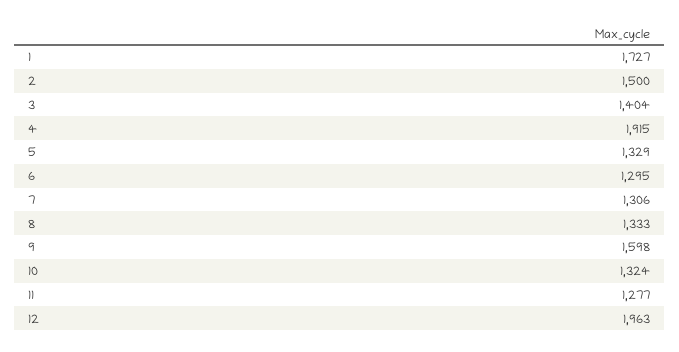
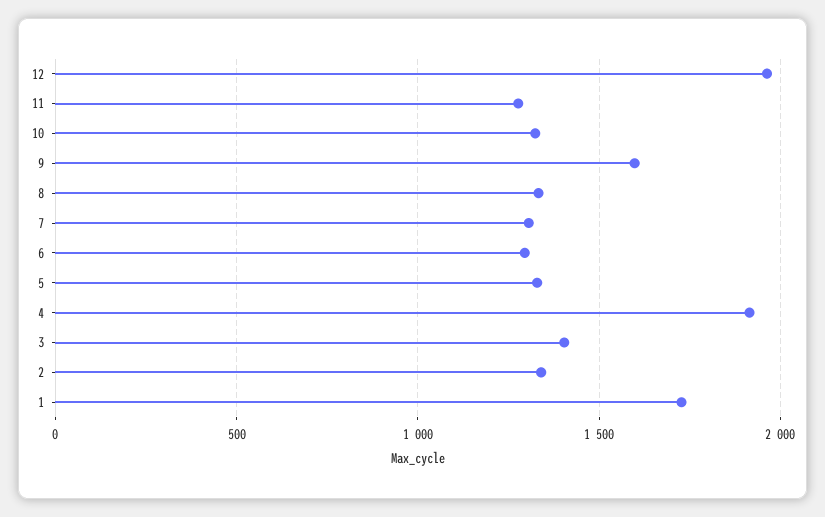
  {
    "1": 1727,
-   "2": 1500,
+   "2": 1350,
    "3": 1404,
    "4": 1915,
    "5": 1329,
    "6": 1295,
    "7": 1306,
    "8": 1333,
    "9": 1598,
    "10": 1324,
    "11": 1277,
    "12": 1963
  }

